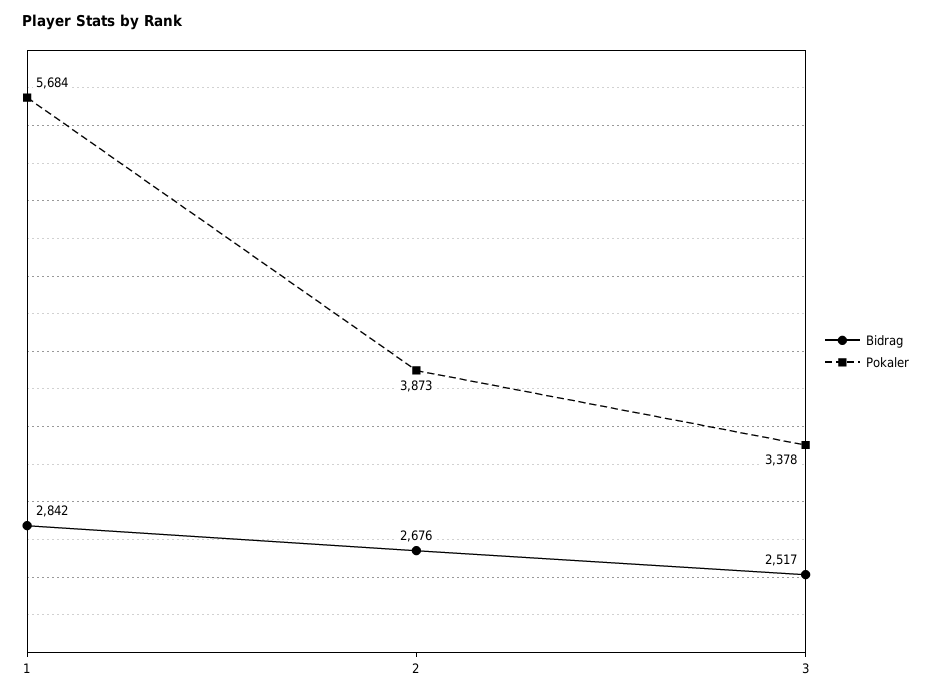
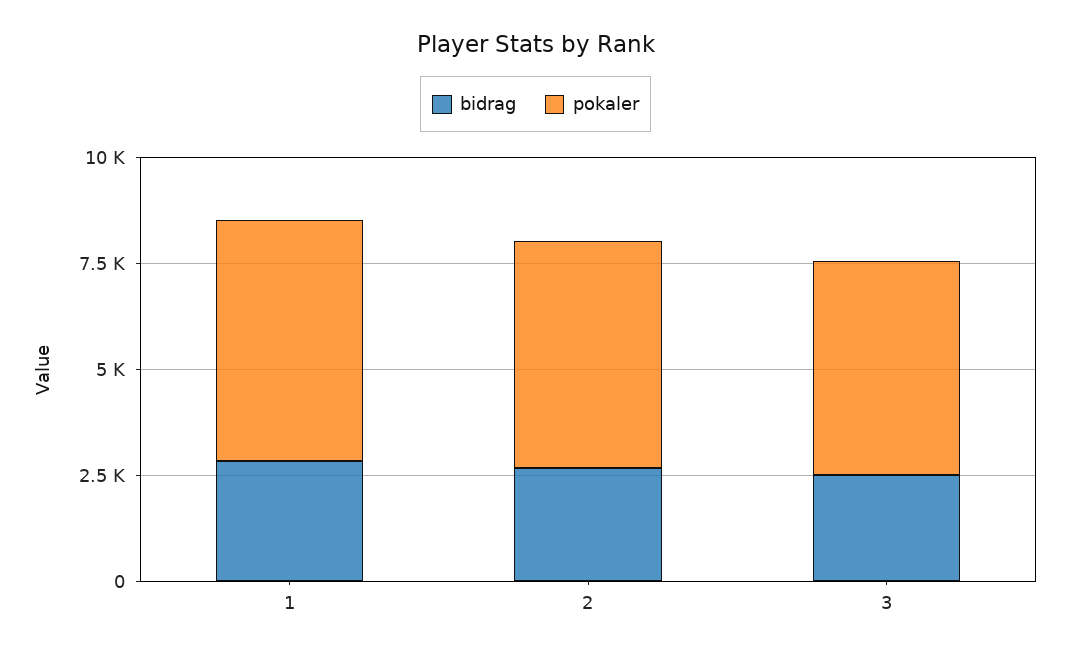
  {
    "Bidrag": {
      "1": 2842,
      "2": 2676,
      "3": 2517
    },
    "Pokaler": {
      "1": 5684,
-     "2": 3873,
+     "2": 5500,
-     "3": 3378
+     "3": 5000
    }
  }

